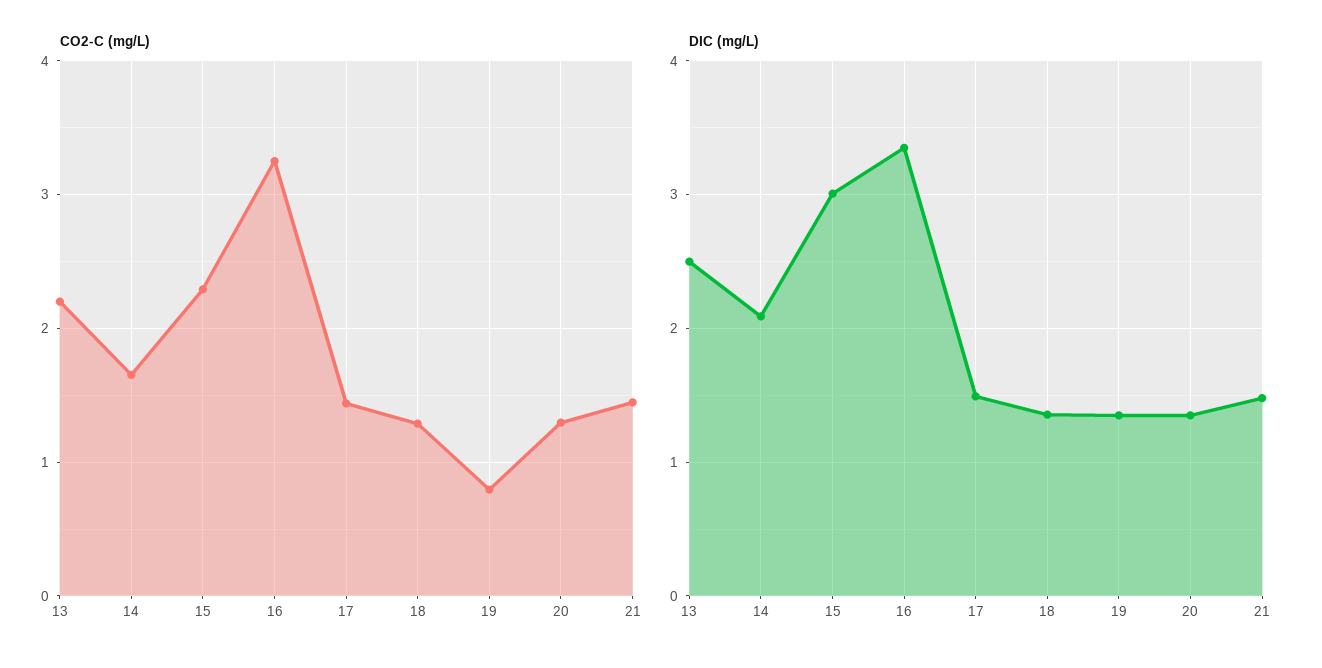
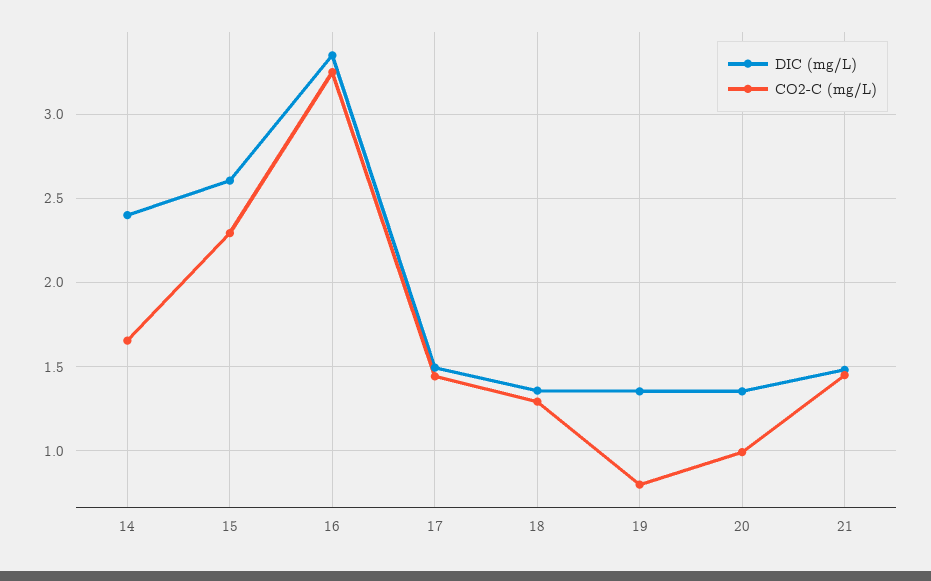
  {
    "CO2-C (mg/L)": {
-     "13": 2.2,
      "14": 1.65,
      "15": 2.3,
      "16": 3.25,
      "17": 1.45,
      "18": 1.3,
      "19": 0.8,
-     "20": 1.3,
+     "20": 1,
      "21": 1.45
    },
    "DIC (mg/L)": {
-     "13": 2.5,
-     "14": 2.1,
+     "14": 2.4,
-     "15": 3,
+     "15": 2.6,
      "16": 3.35,
      "17": 1.5,
      "18": 1.35,
      "19": 1.35,
      "20": 1.35,
      "21": 1.5
    }
  }

